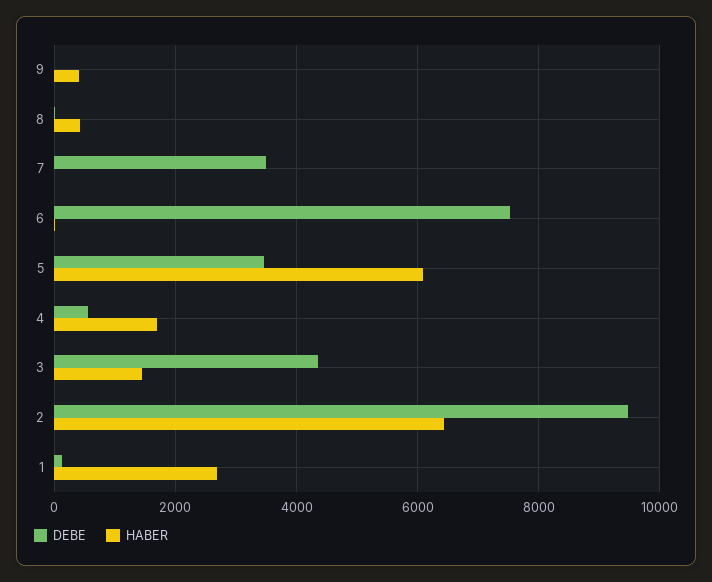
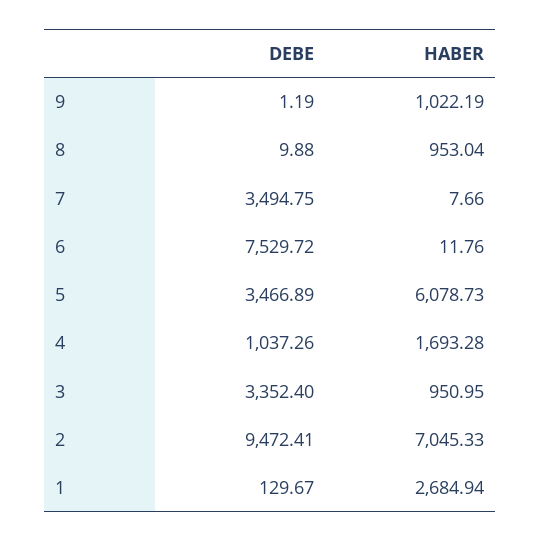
  {
    "DEBE": {
      "9": 1.19,
      "8": 9.88,
      "7": 3494.75,
      "6": 7529.72,
      "5": 3466.89,
-     "4": 600,
+     "4": 1037.26,
-     "3": 4400,
+     "3": 3352.4,
      "2": 9472.41,
      "1": 129.67
    },
    "HABER": {
-     "9": 400,
+     "9": 1022.19,
-     "8": 400,
+     "8": 953.04,
      "7": 7.66,
      "6": 11.76,
      "5": 6078.73,
      "4": 1693.28,
-     "3": 1400,
+     "3": 950.95,
-     "2": 6400,
+     "2": 7045.33,
      "1": 2684.94
    }
  }

